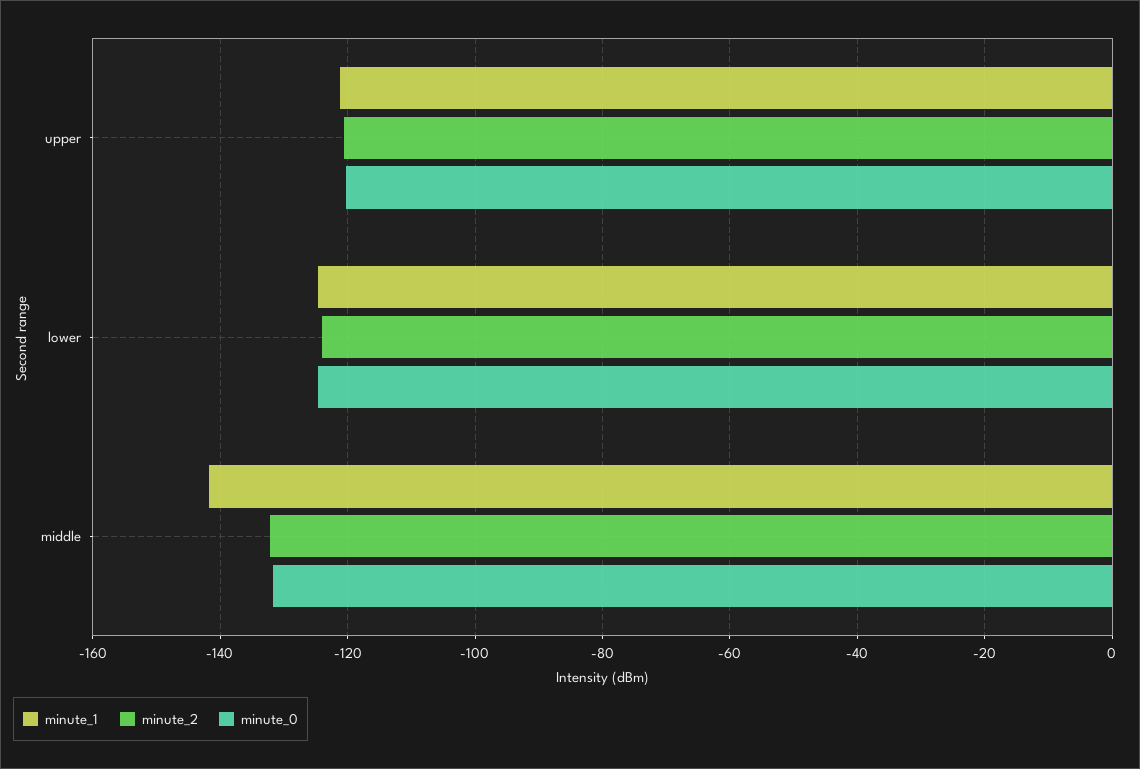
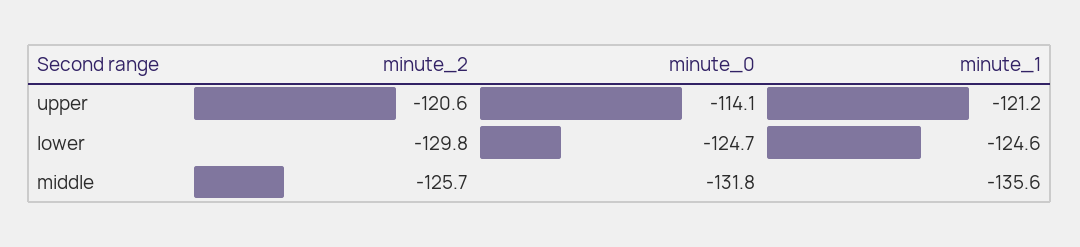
  {
    "minute_1": {
      "upper": -121.2,
      "lower": -124.6,
-     "middle": -142
+     "middle": -135.6
    },
    "minute_2": {
      "upper": -120.6,
-     "lower": -124,
+     "lower": -129.8,
-     "middle": -132
+     "middle": -125.7
    },
    "minute_0": {
-     "upper": -120,
+     "upper": -114.1,
      "lower": -124.7,
      "middle": -131.8
    }
  }

